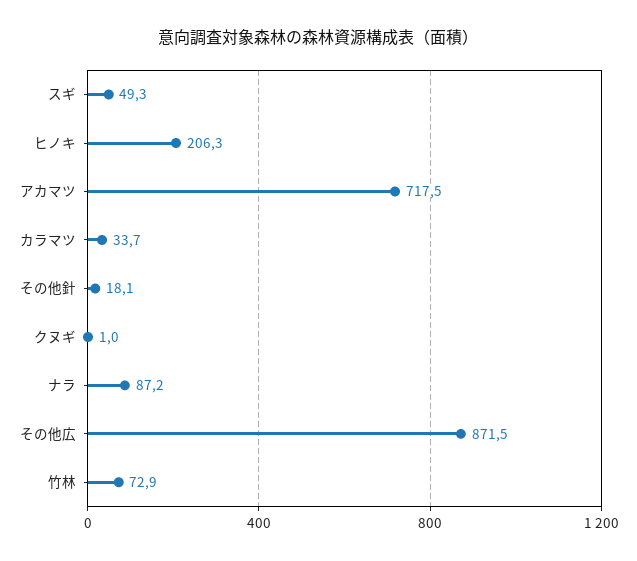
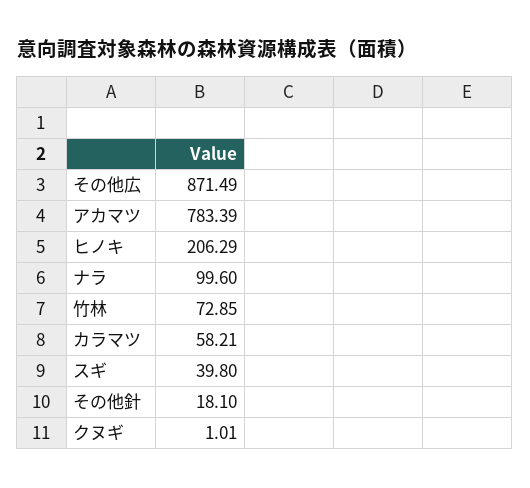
  {
-   "スギ": 49.3,
+   "スギ": 39.8,
    "ヒノキ": 206.29,
-   "アカマツ": 717.5,
+   "アカマツ": 783.39,
-   "カラマツ": 33.7,
+   "カラマツ": 58.21,
    "その他針": 18.1,
    "クヌギ": 1.01,
-   "ナラ": 87.2,
+   "ナラ": 99.6,
    "その他広": 871.49,
    "竹林": 72.85
  }

